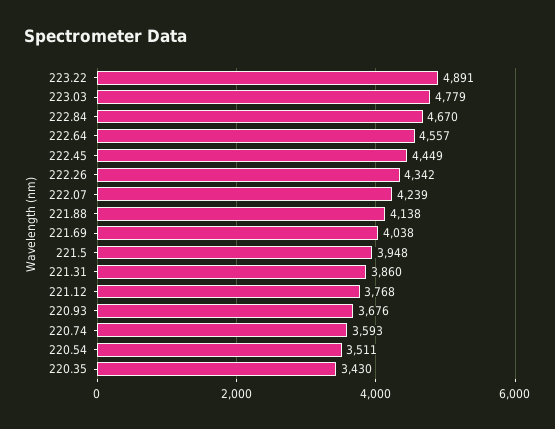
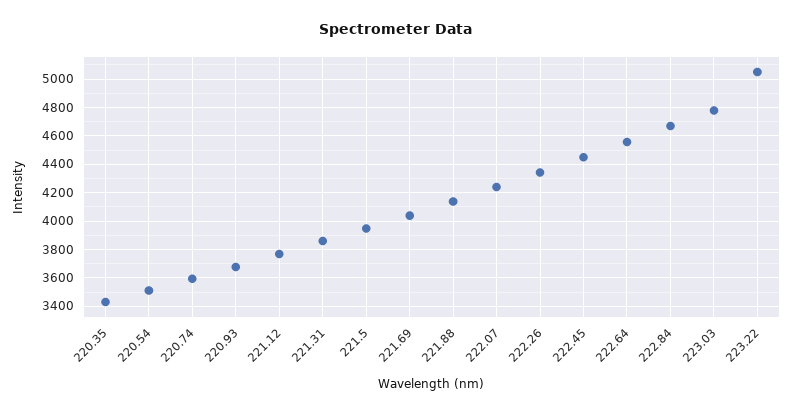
  {
-   "223.22": 4891,
+   "223.22": 5050,
    "223.03": 4779,
    "222.84": 4670,
    "222.64": 4557,
    "222.45": 4449,
    "222.26": 4342,
    "222.07": 4239,
    "221.88": 4138,
    "221.69": 4038,
    "221.5": 3948,
    "221.31": 3860,
    "221.12": 3768,
    "220.93": 3676,
    "220.74": 3593,
    "220.54": 3511,
    "220.35": 3430
  }

